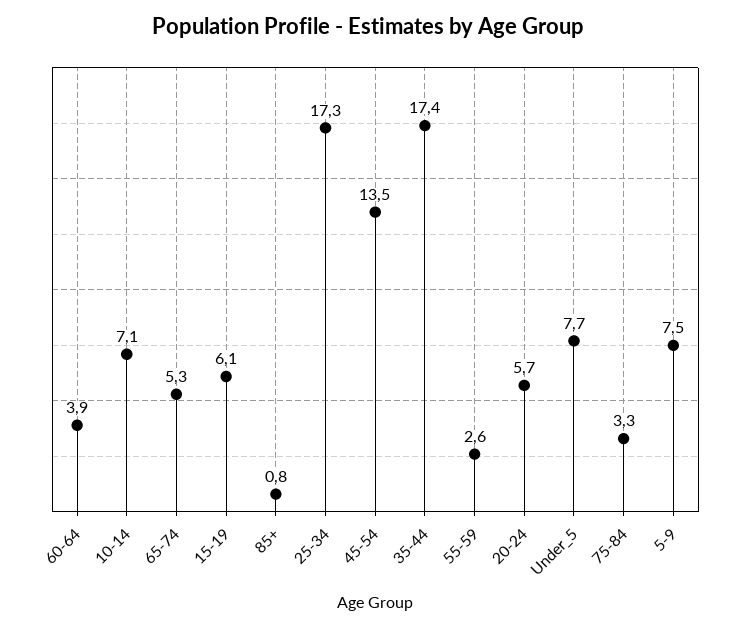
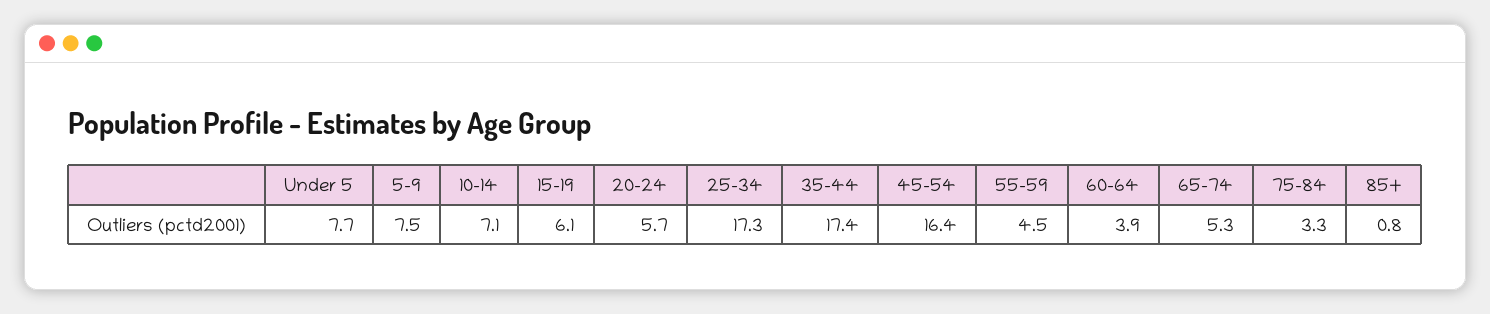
  {
    "60-64": 3.9,
    "10-14": 7.1,
    "65-74": 5.3,
    "15-19": 6.1,
    "85+": 0.8,
    "25-34": 17.3,
-   "45-54": 13.5,
+   "45-54": 16.4,
    "35-44": 17.4,
-   "55-59": 2.6,
+   "55-59": 4.5,
    "20-24": 5.7,
    "Under_5": 7.7,
    "75-84": 3.3,
    "5-9": 7.5
  }

